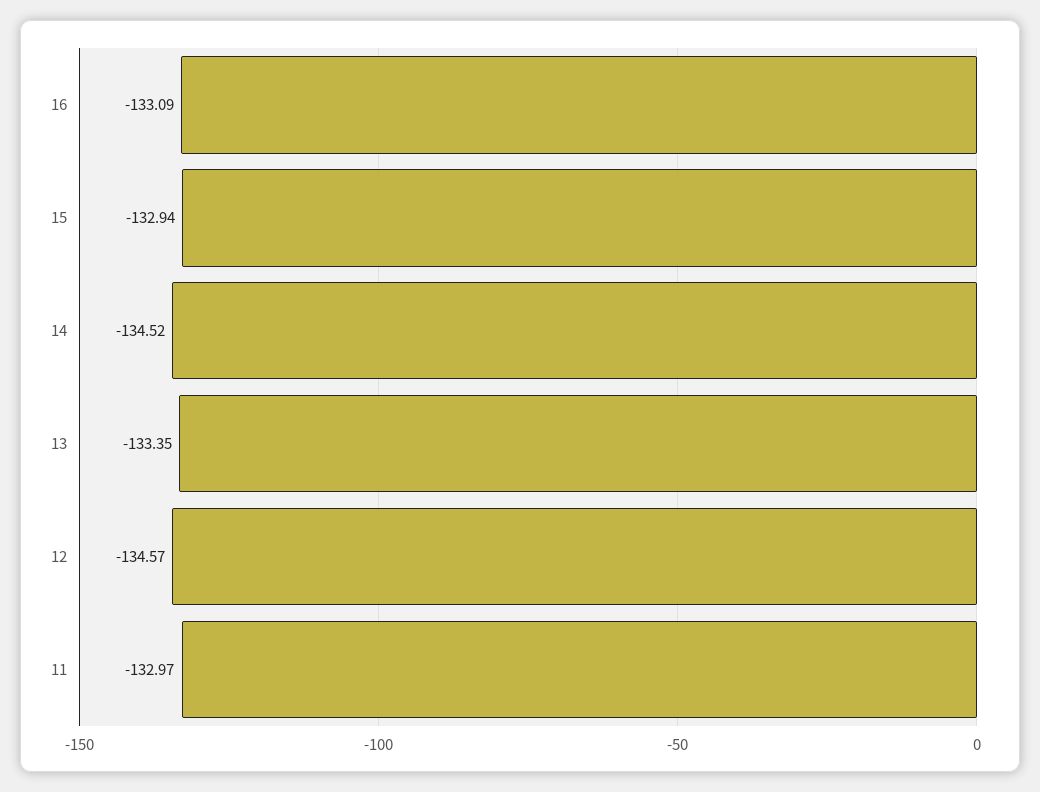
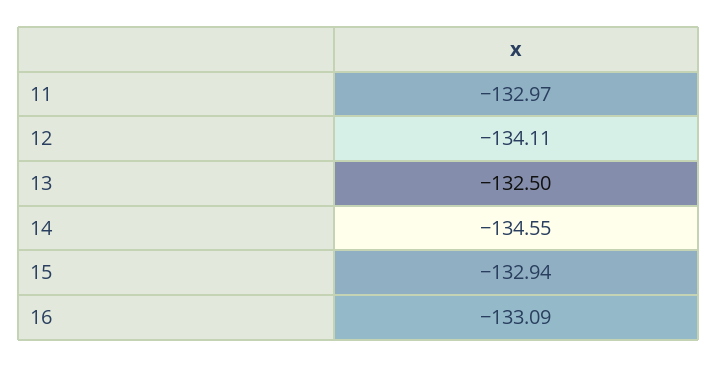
  {
    "16": -133.09,
    "15": -132.94,
-   "14": -134.52,
+   "14": -134.55,
-   "13": -133.35,
+   "13": -132.5,
-   "12": -134.57,
+   "12": -134.11,
    "11": -132.97
  }

